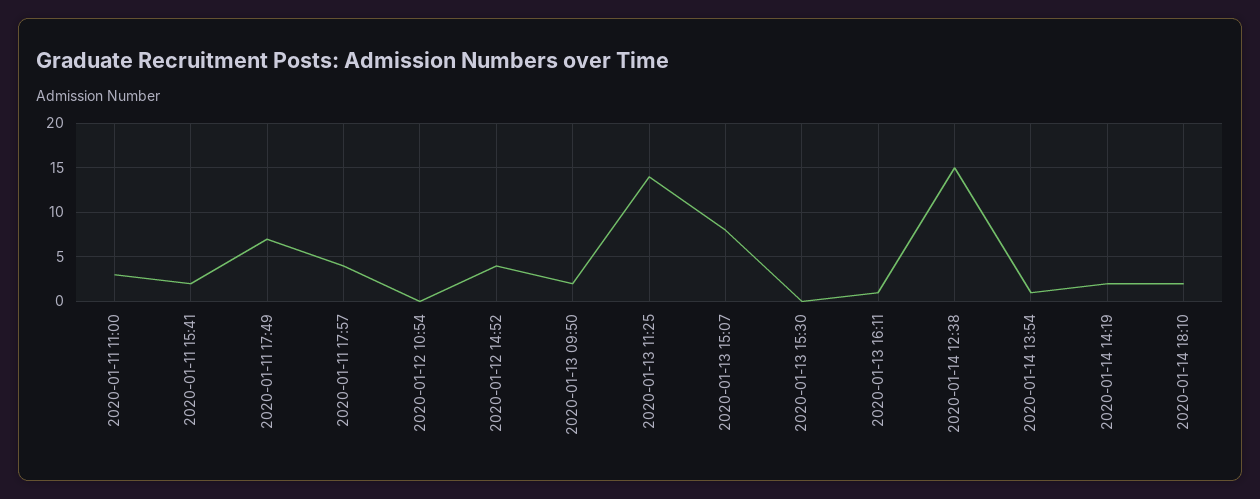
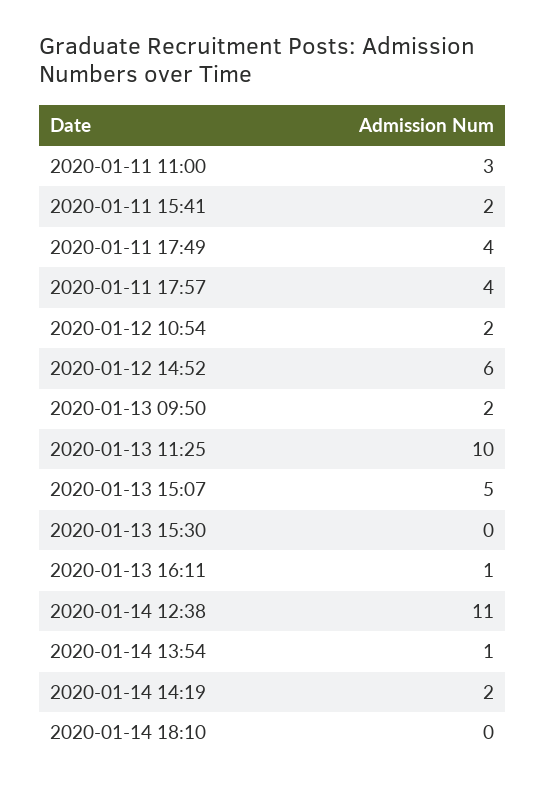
  {
    "2020-01-11 11:00": 3,
    "2020-01-11 15:41": 2,
-   "2020-01-11 17:49": 7,
+   "2020-01-11 17:49": 4,
    "2020-01-11 17:57": 4,
-   "2020-01-12 10:54": 0,
+   "2020-01-12 10:54": 2,
-   "2020-01-12 14:52": 4,
+   "2020-01-12 14:52": 6,
    "2020-01-13 09:50": 2,
-   "2020-01-13 11:25": 14,
+   "2020-01-13 11:25": 10,
-   "2020-01-13 15:07": 8,
+   "2020-01-13 15:07": 5,
    "2020-01-13 15:30": 0,
    "2020-01-13 16:11": 1,
-   "2020-01-14 12:38": 15,
+   "2020-01-14 12:38": 11,
    "2020-01-14 13:54": 1,
    "2020-01-14 14:19": 2,
-   "2020-01-14 18:10": 2
+   "2020-01-14 18:10": 0
  }

